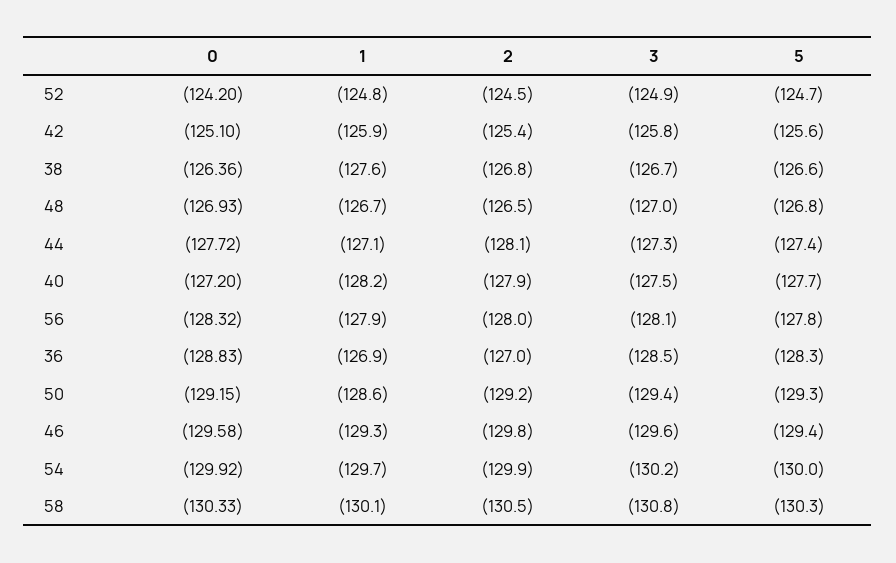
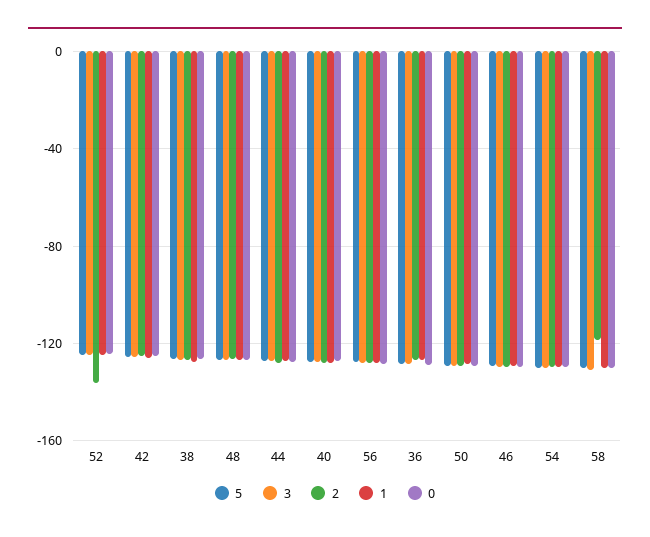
  {
    "0": {
      "52": -124.2,
      "42": -125.1,
      "38": -126.36,
      "48": -126.93,
      "44": -127.72,
      "40": -127.2,
      "56": -128.32,
      "36": -128.83,
      "50": -129.15,
      "46": -129.58,
      "54": -129.92,
      "58": -130.33
    },
    "1": {
      "52": -124.8,
      "42": -125.9,
      "38": -127.6,
      "48": -126.7,
      "44": -127.1,
      "40": -128.2,
      "56": -127.9,
      "36": -126.9,
      "50": -128.6,
      "46": -129.3,
      "54": -129.7,
      "58": -130.1
    },
    "2": {
-     "52": -124.5,
+     "52": -135,
      "42": -125.4,
      "38": -126.8,
      "48": -126.5,
      "44": -128.1,
      "40": -127.9,
      "56": -128,
      "36": -127,
      "50": -129.2,
      "46": -129.8,
      "54": -129.9,
-     "58": -130.5
+     "58": -120
    },
    "3": {
      "52": -124.9,
      "42": -125.8,
      "38": -126.7,
      "48": -127,
      "44": -127.3,
      "40": -127.5,
      "56": -128.1,
      "36": -128.5,
      "50": -129.4,
      "46": -129.6,
      "54": -130.2,
      "58": -130.8
    },
    "5": {
      "52": -124.7,
      "42": -125.6,
      "38": -126.6,
      "48": -126.8,
      "44": -127.4,
      "40": -127.7,
      "56": -127.8,
      "36": -128.3,
      "50": -129.3,
      "46": -129.4,
      "54": -130,
      "58": -130.3
    }
  }

